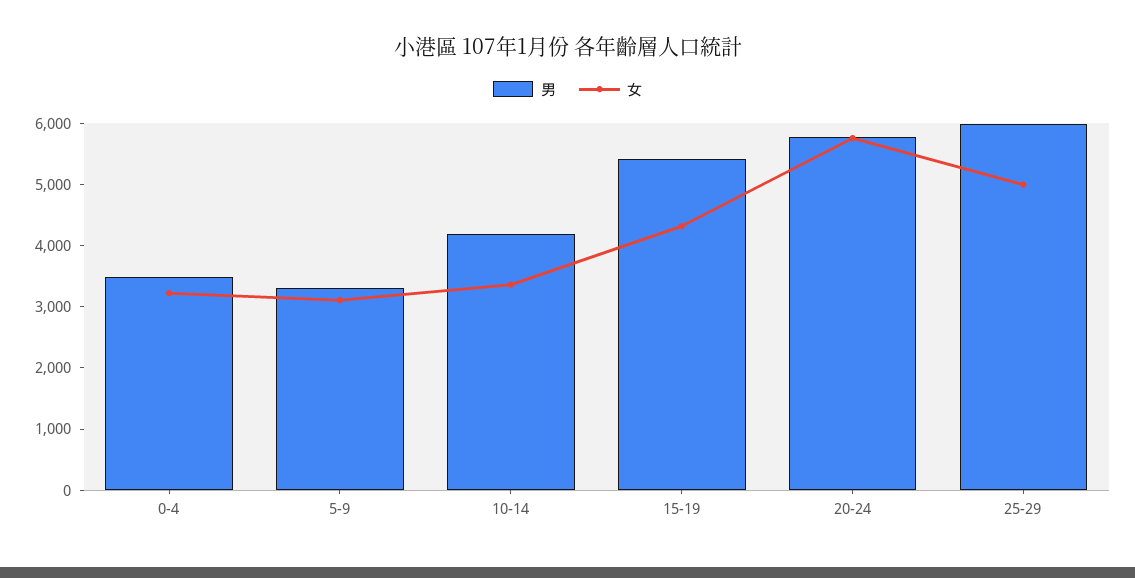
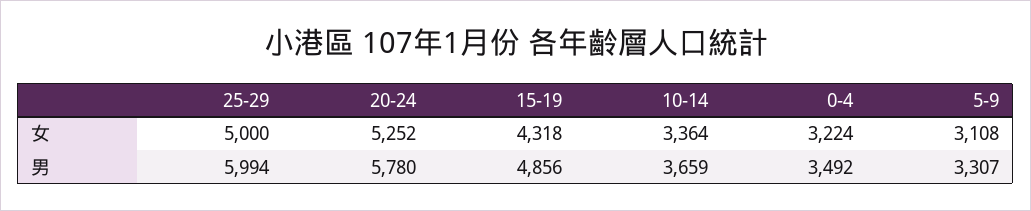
  {
    "男": {
      "0-4": 3492,
      "5-9": 3307,
-     "10-14": 4200,
+     "10-14": 3659,
-     "15-19": 5400,
+     "15-19": 4856,
      "20-24": 5780,
      "25-29": 5994
    },
    "女": {
      "0-4": 3224,
      "5-9": 3108,
      "10-14": 3364,
      "15-19": 4318,
-     "20-24": 5800,
+     "20-24": 5252,
      "25-29": 5000
    }
  }

